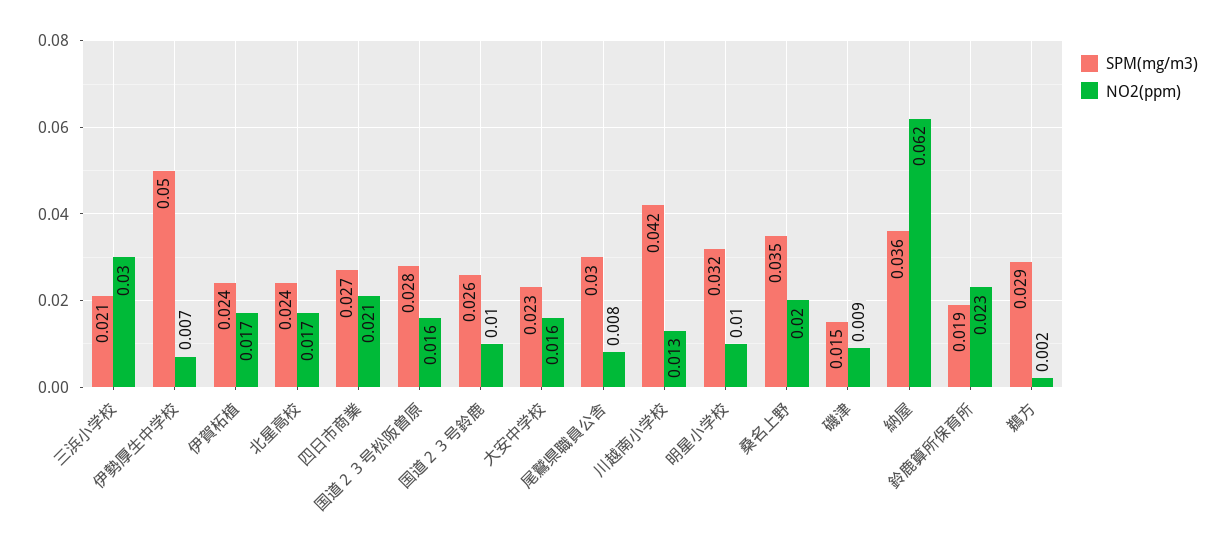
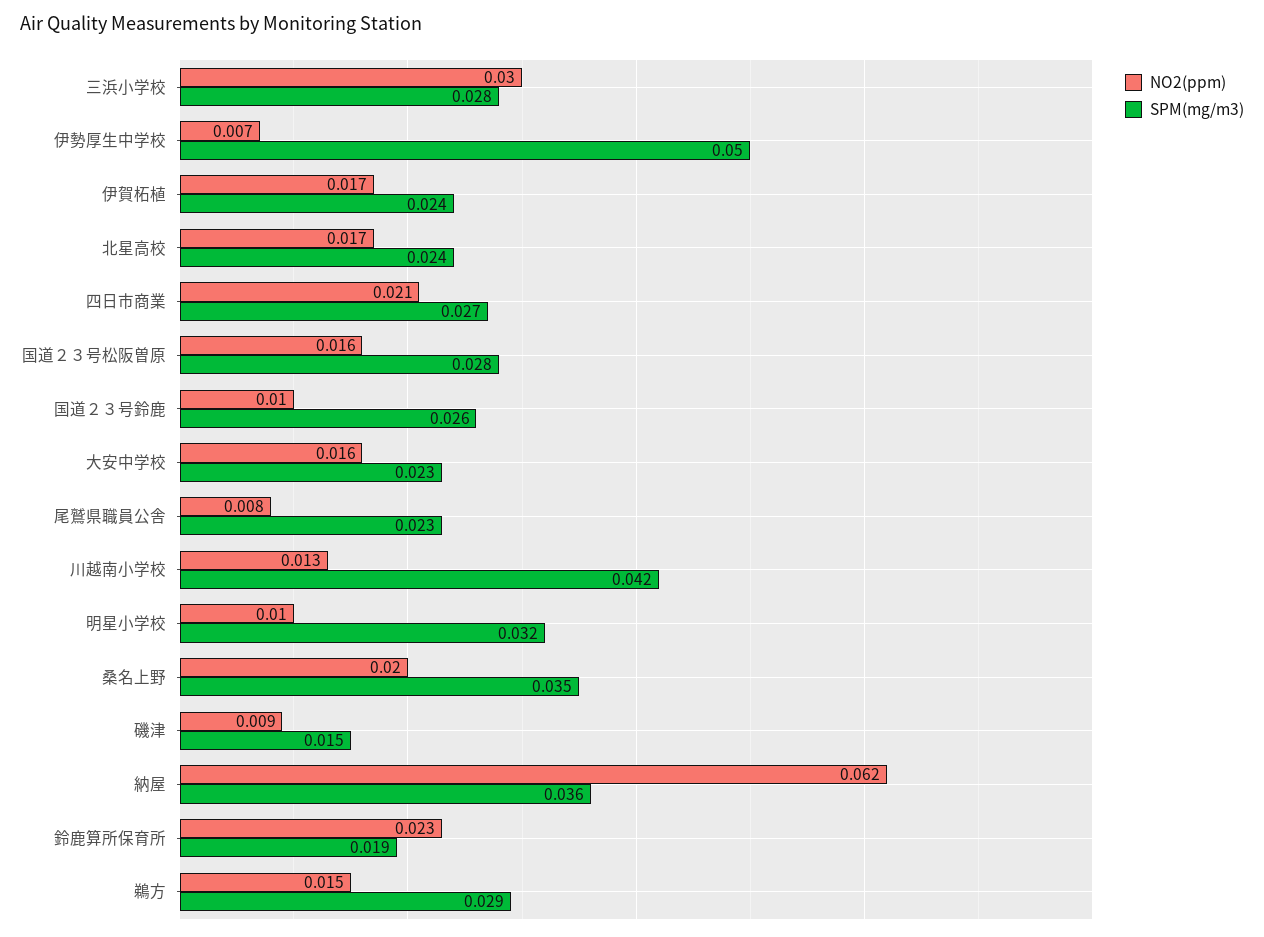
  {
    "SPM(mg/m3)": {
-     "三浜小学校": 0.021,
+     "三浜小学校": 0.028,
      "伊勢厚生中学校": 0.05,
      "伊賀柘植": 0.024,
      "北星高校": 0.024,
      "四日市商業": 0.027,
      "国道２３号松阪曽原": 0.028,
      "国道２３号鈴鹿": 0.026,
      "大安中学校": 0.023,
-     "尾鷲県職員公舎": 0.03,
+     "尾鷲県職員公舎": 0.023,
      "川越南小学校": 0.042,
      "明星小学校": 0.032,
      "桑名上野": 0.035,
      "磯津": 0.015,
      "納屋": 0.036,
      "鈴鹿算所保育所": 0.019,
      "鵜方": 0.029
    },
    "NO2(ppm)": {
      "三浜小学校": 0.03,
      "伊勢厚生中学校": 0.007,
      "伊賀柘植": 0.017,
      "北星高校": 0.017,
      "四日市商業": 0.021,
      "国道２３号松阪曽原": 0.016,
      "国道２３号鈴鹿": 0.01,
      "大安中学校": 0.016,
      "尾鷲県職員公舎": 0.008,
      "川越南小学校": 0.013,
      "明星小学校": 0.01,
      "桑名上野": 0.02,
      "磯津": 0.009,
      "納屋": 0.062,
      "鈴鹿算所保育所": 0.023,
-     "鵜方": 0.002
+     "鵜方": 0.015
    }
  }

